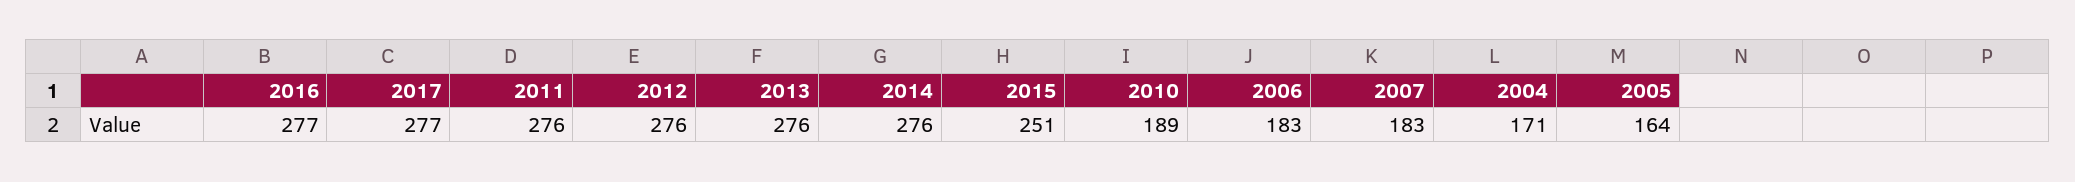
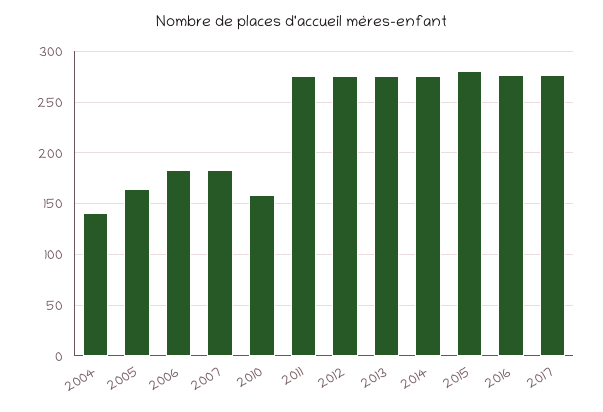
  {
    "2016": 277,
    "2017": 277,
    "2011": 276,
    "2012": 276,
    "2013": 276,
    "2014": 276,
-   "2015": 251,
+   "2015": 280,
-   "2010": 189,
+   "2010": 160,
    "2006": 183,
    "2007": 183,
-   "2004": 171,
+   "2004": 140,
    "2005": 164
  }

